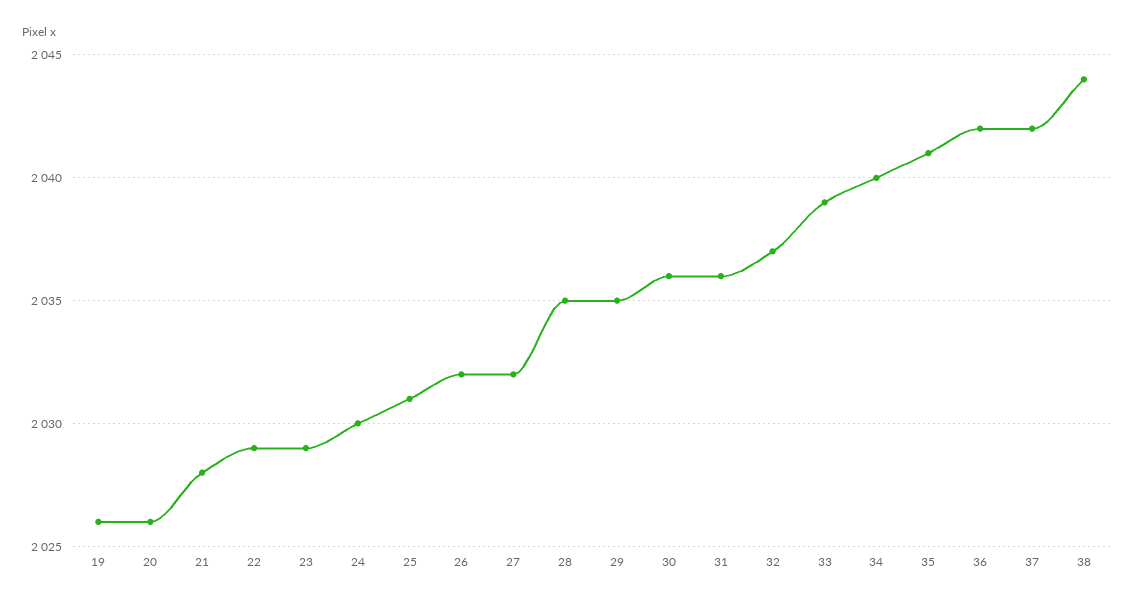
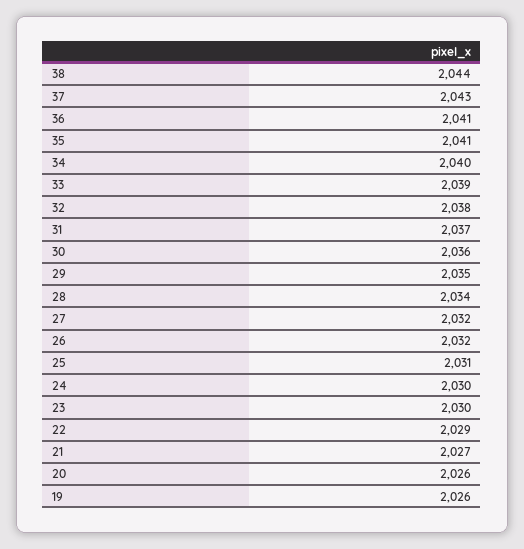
  {
    "19": 2026,
    "20": 2026,
-   "21": 2028,
+   "21": 2027,
    "22": 2029,
-   "23": 2029,
+   "23": 2030,
    "24": 2030,
    "25": 2031,
    "26": 2032,
    "27": 2032,
-   "28": 2035,
+   "28": 2034,
    "29": 2035,
    "30": 2036,
-   "31": 2036,
+   "31": 2037,
-   "32": 2037,
+   "32": 2038,
    "33": 2039,
    "34": 2040,
    "35": 2041,
-   "36": 2042,
+   "36": 2041,
-   "37": 2042,
+   "37": 2043,
    "38": 2044
  }

